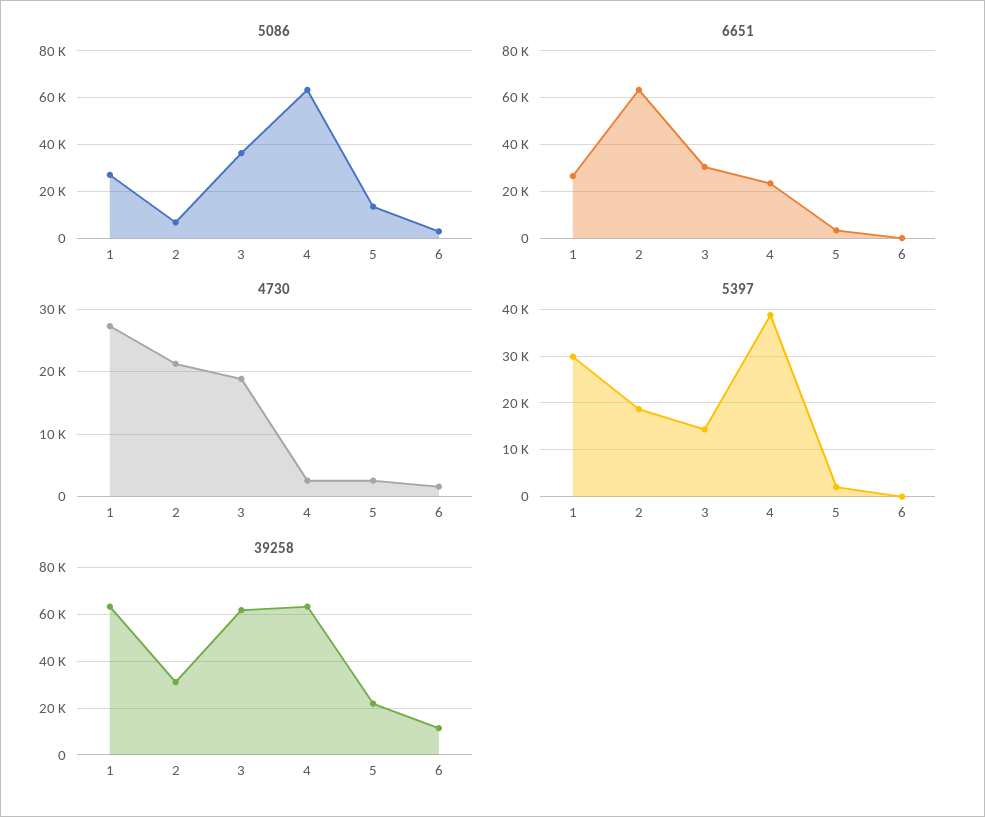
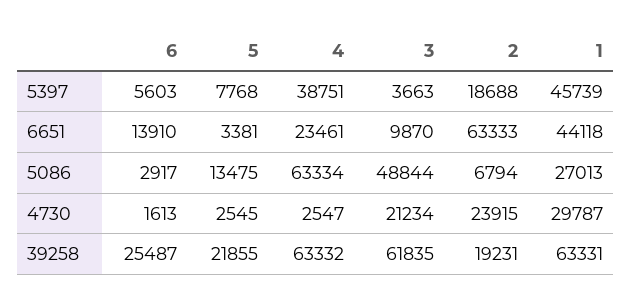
  {
    "5086": {
      "1": 27013,
      "2": 6794,
-     "3": 35000,
+     "3": 48844,
      "4": 63334,
      "5": 13475,
      "6": 2917
    },
    "6651": {
-     "1": 25000,
+     "1": 44118,
      "2": 63333,
-     "3": 30000,
+     "3": 9870,
      "4": 23461,
      "5": 3381,
-     "6": 0
+     "6": 13910
    },
    "4730": {
-     "1": 27000,
+     "1": 29787,
-     "2": 21000,
+     "2": 23915,
-     "3": 19000,
+     "3": 21234,
      "4": 2547,
      "5": 2545,
      "6": 1613
    },
    "5397": {
-     "1": 30000,
+     "1": 45739,
      "2": 18688,
-     "3": 14000,
+     "3": 3663,
      "4": 38751,
-     "5": 2000,
+     "5": 7768,
-     "6": 0
+     "6": 5603
    },
    "39258": {
      "1": 63331,
-     "2": 30000,
+     "2": 19231,
      "3": 61835,
      "4": 63332,
      "5": 21855,
-     "6": 10000
+     "6": 25487
    }
  }

